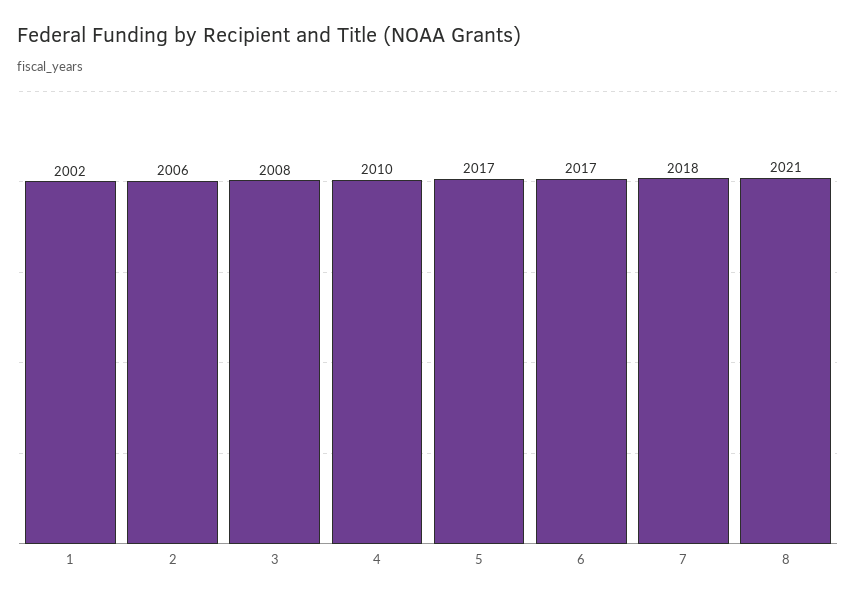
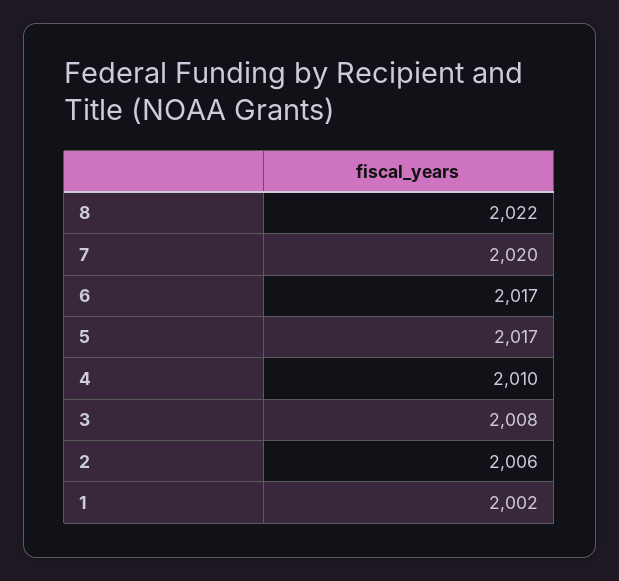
  {
    "1": 2002,
    "2": 2006,
    "3": 2008,
    "4": 2010,
    "5": 2017,
    "6": 2017,
-   "7": 2018,
+   "7": 2020,
-   "8": 2021
+   "8": 2022
  }

